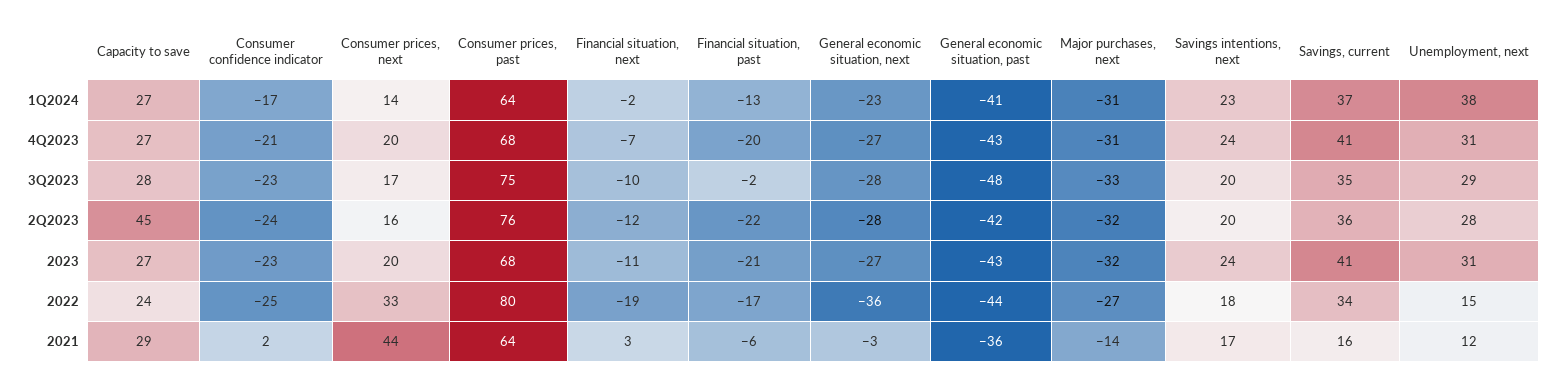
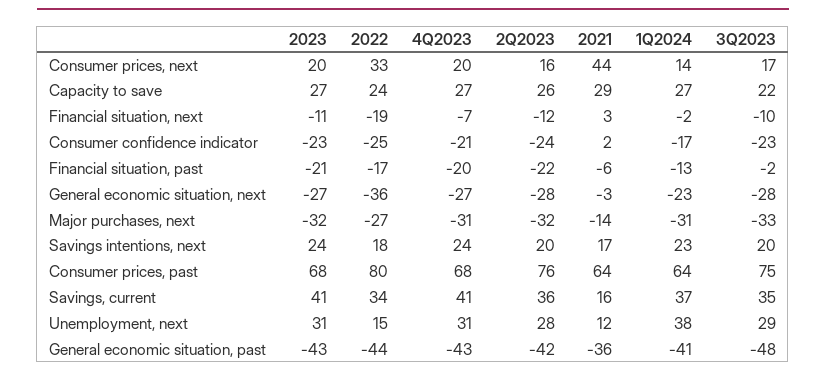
  {
    "Capacity to save": {
      "1Q2024": 27,
      "4Q2023": 27,
-     "3Q2023": 28,
+     "3Q2023": 22,
-     "2Q2023": 45,
+     "2Q2023": 26,
      "2023": 27,
      "2022": 24,
      "2021": 29
    },
    "Consumer confidence indicator": {
      "1Q2024": -17,
      "4Q2023": -21,
      "3Q2023": -23,
      "2Q2023": -24,
      "2023": -23,
      "2022": -25,
      "2021": 2
    },
    "Consumer prices, next": {
      "1Q2024": 14,
      "4Q2023": 20,
      "3Q2023": 17,
      "2Q2023": 16,
      "2023": 20,
      "2022": 33,
      "2021": 44
    },
    "Consumer prices, past": {
      "1Q2024": 64,
      "4Q2023": 68,
      "3Q2023": 75,
      "2Q2023": 76,
      "2023": 68,
      "2022": 80,
      "2021": 64
    },
    "Financial situation, next": {
      "1Q2024": -2,
      "4Q2023": -7,
      "3Q2023": -10,
      "2Q2023": -12,
      "2023": -11,
      "2022": -19,
      "2021": 3
    },
    "Financial situation, past": {
      "1Q2024": -13,
      "4Q2023": -20,
      "3Q2023": -2,
      "2Q2023": -22,
      "2023": -21,
      "2022": -17,
      "2021": -6
    },
    "General economic situation, next": {
      "1Q2024": -23,
      "4Q2023": -27,
      "3Q2023": -28,
      "2Q2023": -28,
      "2023": -27,
      "2022": -36,
      "2021": -3
    },
    "General economic situation, past": {
      "1Q2024": -41,
      "4Q2023": -43,
      "3Q2023": -48,
      "2Q2023": -42,
      "2023": -43,
      "2022": -44,
      "2021": -36
    },
    "Major purchases, next": {
      "1Q2024": -31,
      "4Q2023": -31,
      "3Q2023": -33,
      "2Q2023": -32,
      "2023": -32,
      "2022": -27,
      "2021": -14
    },
    "Savings intentions, next": {
      "1Q2024": 23,
      "4Q2023": 24,
      "3Q2023": 20,
      "2Q2023": 20,
      "2023": 24,
      "2022": 18,
      "2021": 17
    },
    "Savings, current": {
      "1Q2024": 37,
      "4Q2023": 41,
      "3Q2023": 35,
      "2Q2023": 36,
      "2023": 41,
      "2022": 34,
      "2021": 16
    },
    "Unemployment, next": {
      "1Q2024": 38,
      "4Q2023": 31,
      "3Q2023": 29,
      "2Q2023": 28,
      "2023": 31,
      "2022": 15,
      "2021": 12
    }
  }

